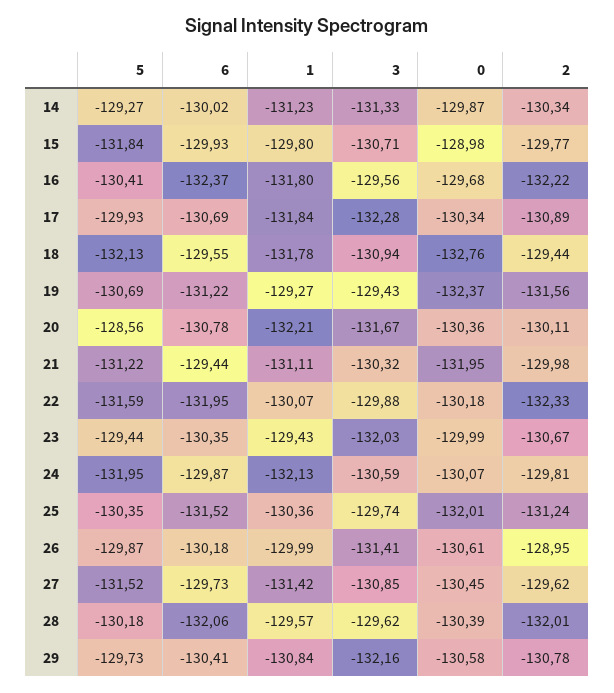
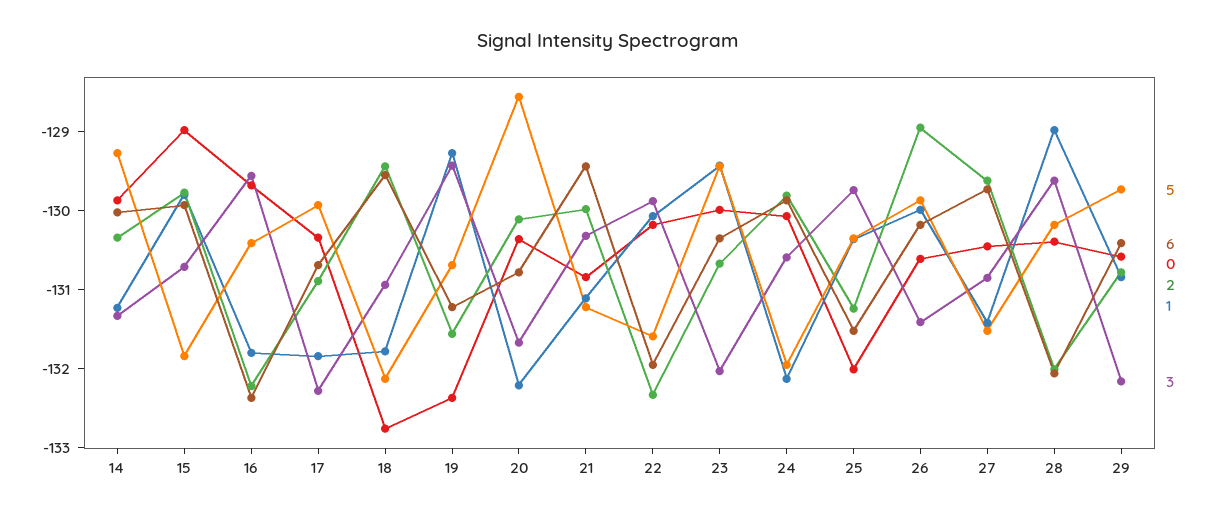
  {
    "5": {
      "14": -129.27,
      "15": -131.84,
      "16": -130.41,
      "17": -129.93,
      "18": -132.13,
      "19": -130.69,
      "20": -128.56,
      "21": -131.22,
      "22": -131.59,
      "23": -129.44,
      "24": -131.95,
      "25": -130.35,
      "26": -129.87,
      "27": -131.52,
      "28": -130.18,
      "29": -129.73
    },
    "6": {
      "14": -130.02,
      "15": -129.93,
      "16": -132.37,
      "17": -130.69,
      "18": -129.55,
      "19": -131.22,
      "20": -130.78,
      "21": -129.44,
      "22": -131.95,
      "23": -130.35,
      "24": -129.87,
      "25": -131.52,
      "26": -130.18,
      "27": -129.73,
      "28": -132.06,
      "29": -130.41
    },
    "1": {
      "14": -131.23,
      "15": -129.8,
      "16": -131.8,
      "17": -131.84,
      "18": -131.78,
      "19": -129.27,
      "20": -132.21,
      "21": -131.11,
      "22": -130.07,
      "23": -129.43,
      "24": -132.13,
      "25": -130.36,
      "26": -129.99,
      "27": -131.42,
-     "28": -129.57,
+     "28": -129,
      "29": -130.84
    },
    "3": {
      "14": -131.33,
      "15": -130.71,
      "16": -129.56,
      "17": -132.28,
      "18": -130.94,
      "19": -129.43,
      "20": -131.67,
      "21": -130.32,
      "22": -129.88,
      "23": -132.03,
      "24": -130.59,
      "25": -129.74,
      "26": -131.41,
      "27": -130.85,
      "28": -129.62,
      "29": -132.16
    },
    "0": {
      "14": -129.87,
      "15": -128.98,
      "16": -129.68,
      "17": -130.34,
      "18": -132.76,
      "19": -132.37,
      "20": -130.36,
-     "21": -131.95,
+     "21": -130.8,
      "22": -130.18,
      "23": -129.99,
      "24": -130.07,
      "25": -132.01,
      "26": -130.61,
      "27": -130.45,
      "28": -130.39,
      "29": -130.58
    },
    "2": {
      "14": -130.34,
      "15": -129.77,
      "16": -132.22,
      "17": -130.89,
      "18": -129.44,
      "19": -131.56,
      "20": -130.11,
      "21": -129.98,
      "22": -132.33,
      "23": -130.67,
      "24": -129.81,
      "25": -131.24,
      "26": -128.95,
      "27": -129.62,
      "28": -132.01,
      "29": -130.78
    }
  }

